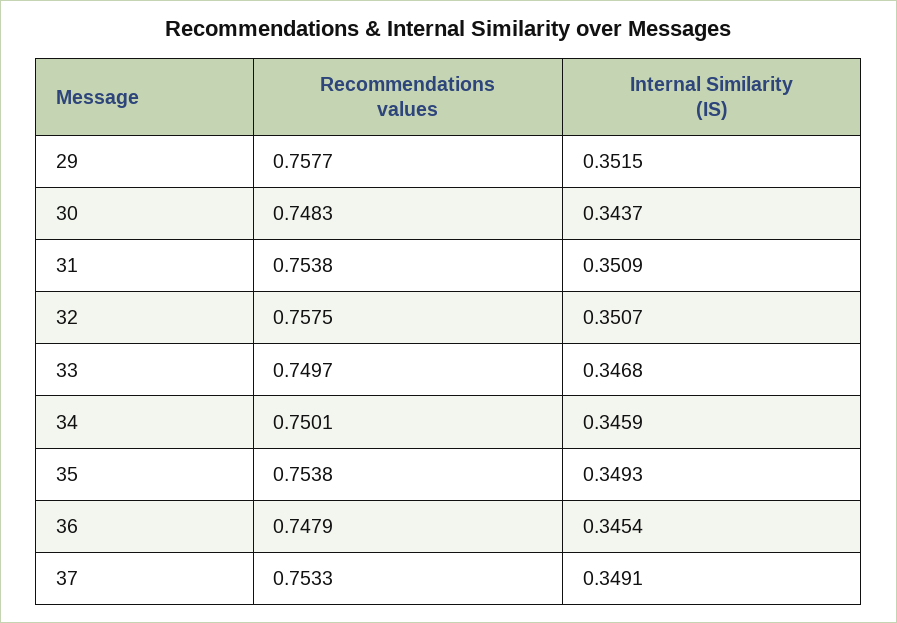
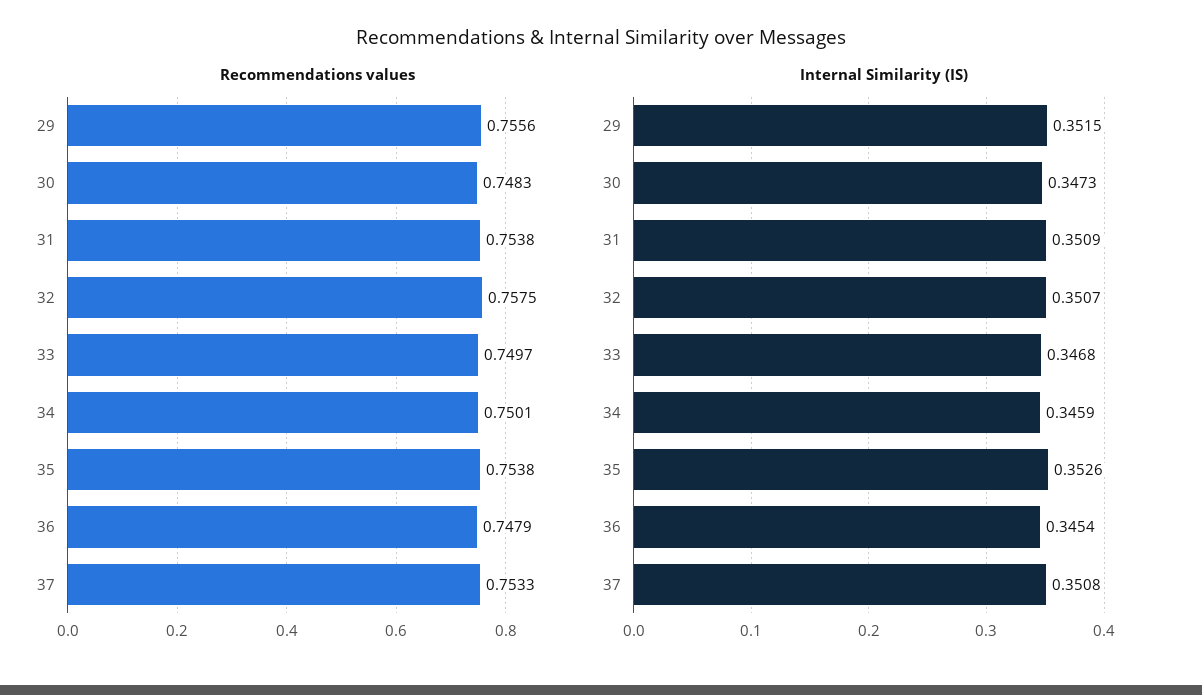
  {
    "Recommendations values": {
-     "29": 0.7577,
+     "29": 0.7556,
      "30": 0.7483,
      "31": 0.7538,
      "32": 0.7575,
      "33": 0.7497,
      "34": 0.7501,
      "35": 0.7538,
      "36": 0.7479,
      "37": 0.7533
    },
    "Internal Similarity (IS)": {
      "29": 0.3515,
-     "30": 0.3437,
+     "30": 0.3473,
      "31": 0.3509,
      "32": 0.3507,
      "33": 0.3468,
      "34": 0.3459,
-     "35": 0.3493,
+     "35": 0.3526,
      "36": 0.3454,
-     "37": 0.3491
+     "37": 0.3508
    }
  }

